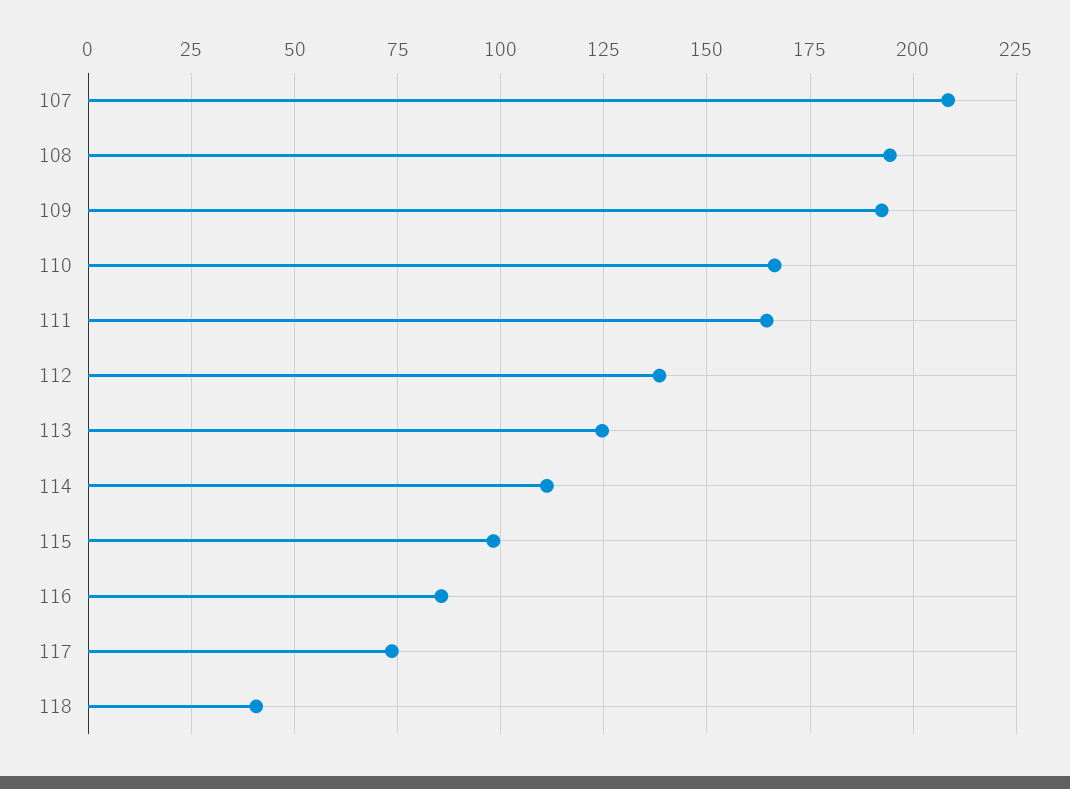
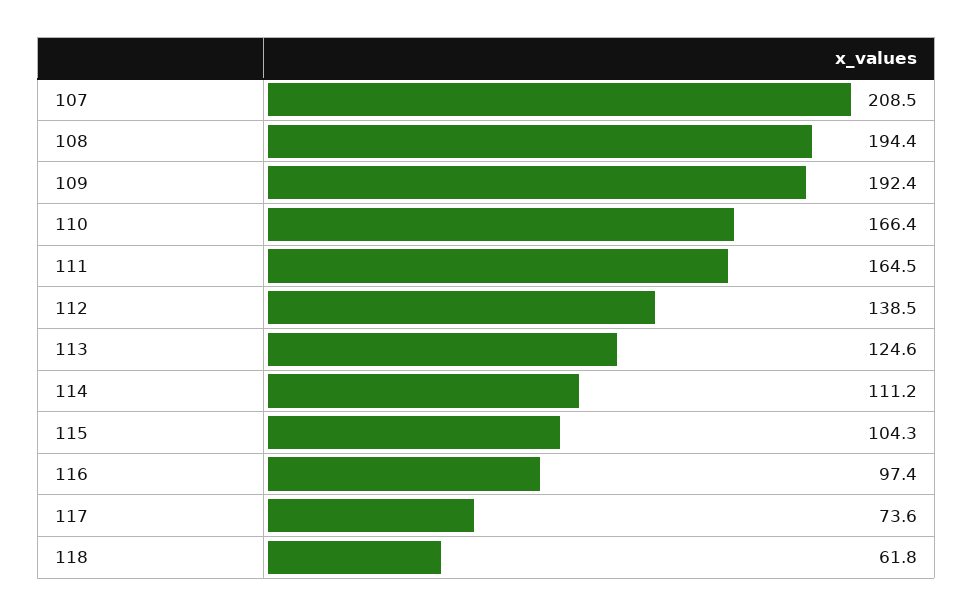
  {
    "107": 208.5,
    "108": 194.4,
    "109": 192.4,
    "110": 166.4,
    "111": 164.5,
    "112": 138.5,
    "113": 124.6,
    "114": 111.2,
-   "115": 97.5,
+   "115": 104.3,
-   "116": 85,
+   "116": 97.4,
    "117": 73.6,
-   "118": 40
+   "118": 61.8
  }

